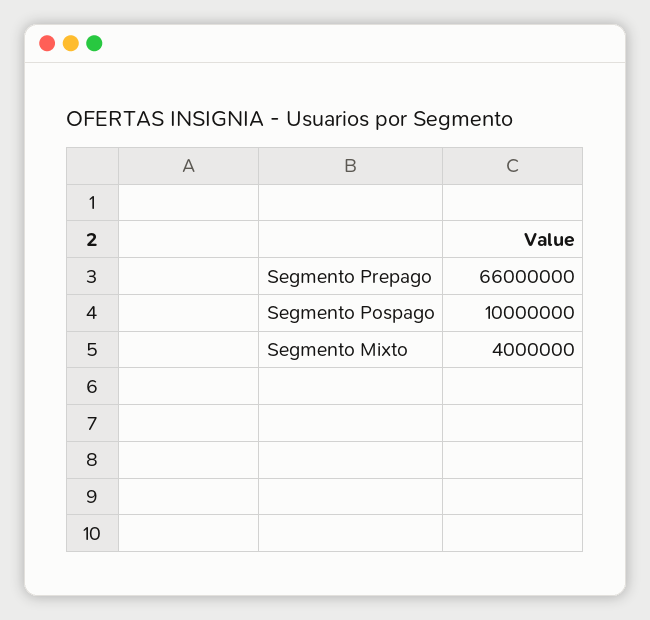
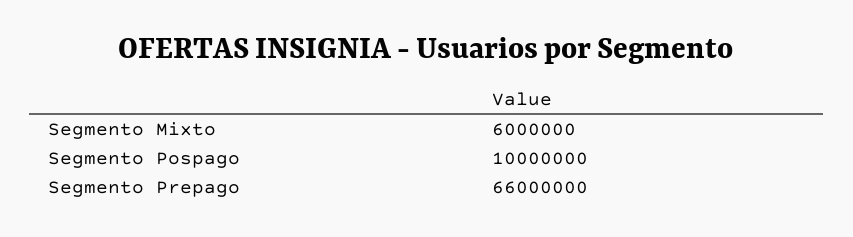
  {
    "Segmento Prepago": 66000000,
    "Segmento Pospago": 10000000,
-   "Segmento Mixto": 4000000
+   "Segmento Mixto": 6000000
  }

